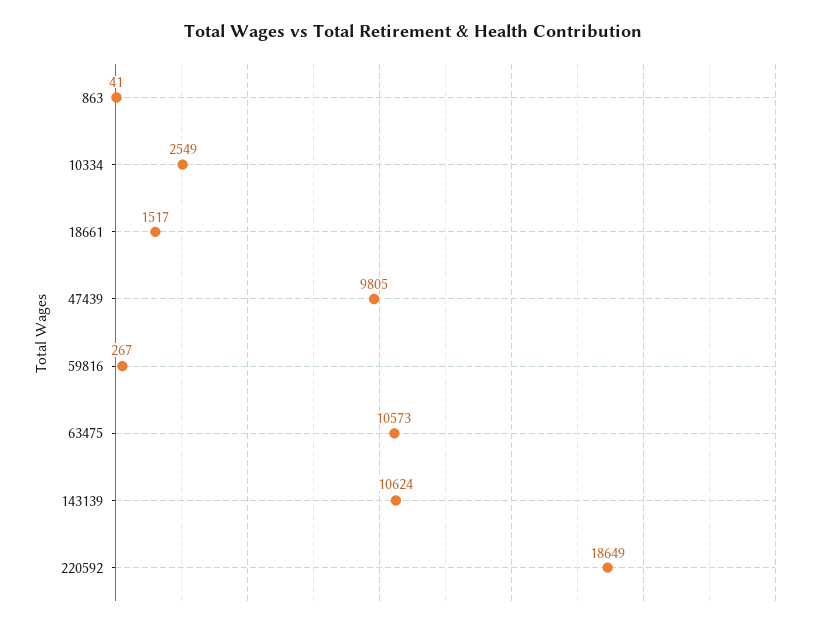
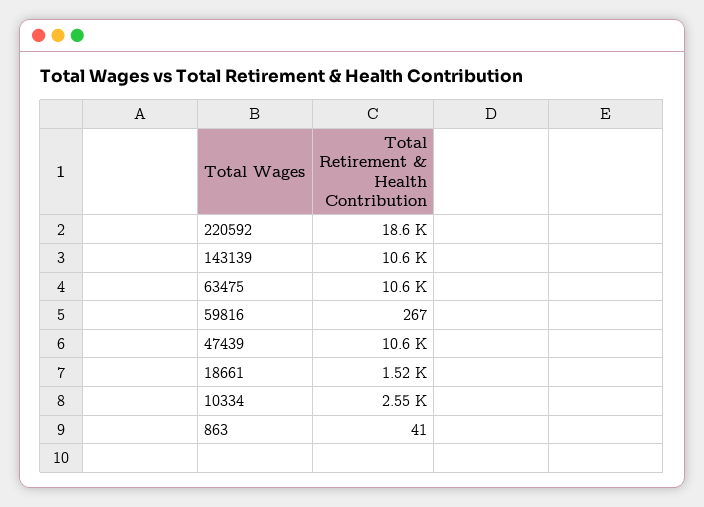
  {
    "863": 41,
    "10334": 2549,
    "18661": 1517,
-   "47439": 9805,
+   "47439": 10600,
    "59816": 267,
    "63475": 10573,
    "143139": 10624,
    "220592": 18649
  }

